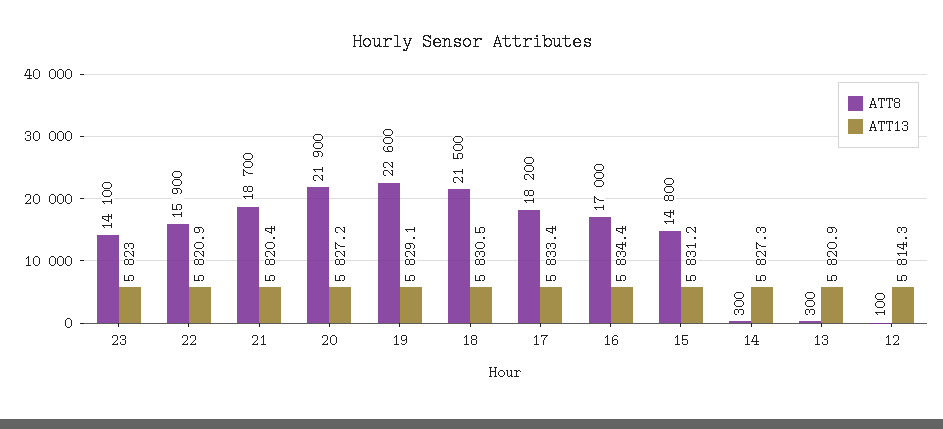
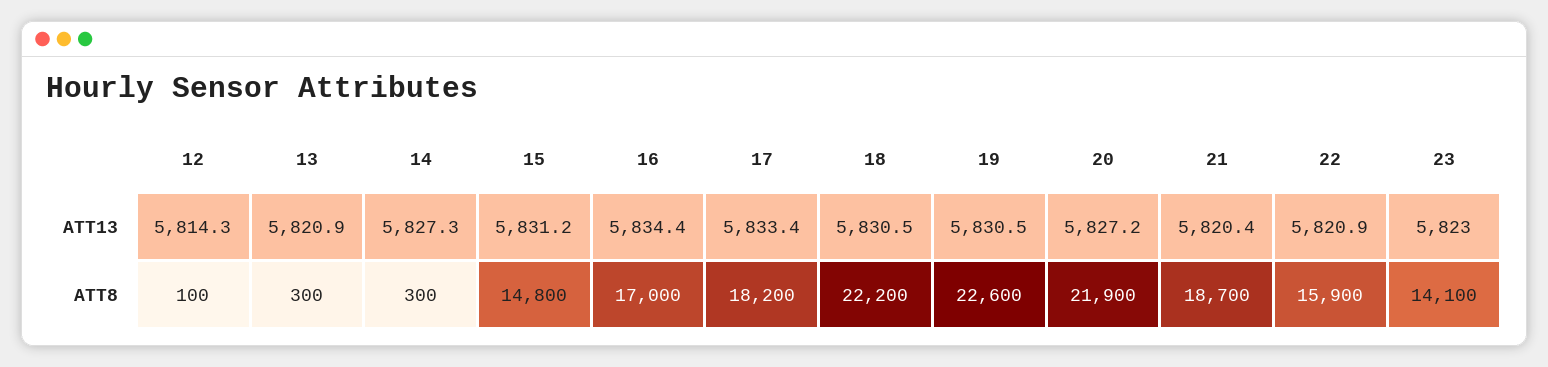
  {
    "ATT8": {
      "23": 14100,
      "22": 15900,
      "21": 18700,
      "20": 21900,
      "19": 22600,
-     "18": 21500,
+     "18": 22200,
      "17": 18200,
      "16": 17000,
      "15": 14800,
      "14": 300,
      "13": 300,
      "12": 100
    },
    "ATT13": {
      "23": 5823,
      "22": 5820.9,
      "21": 5820.4,
      "20": 5827.2,
-     "19": 5829.1,
+     "19": 5830.5,
      "18": 5830.5,
      "17": 5833.4,
      "16": 5834.4,
      "15": 5831.2,
      "14": 5827.3,
      "13": 5820.9,
      "12": 5814.3
    }
  }

